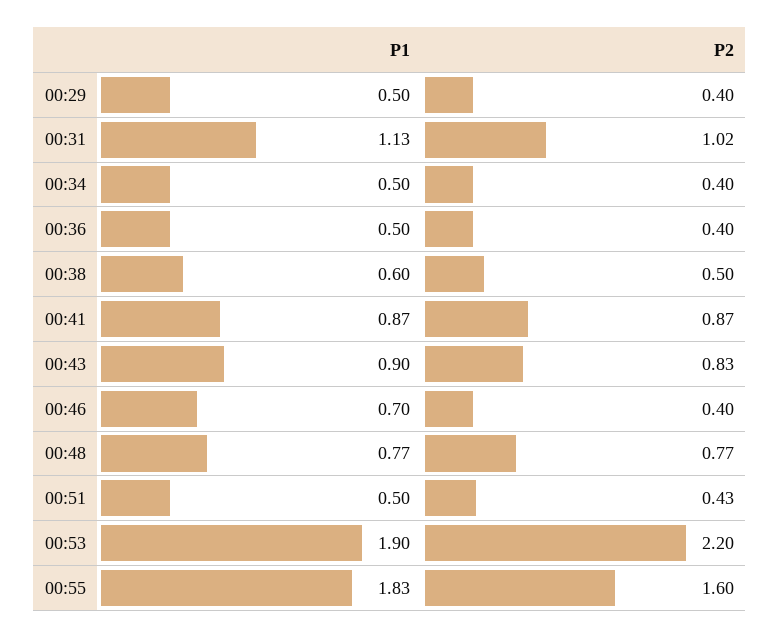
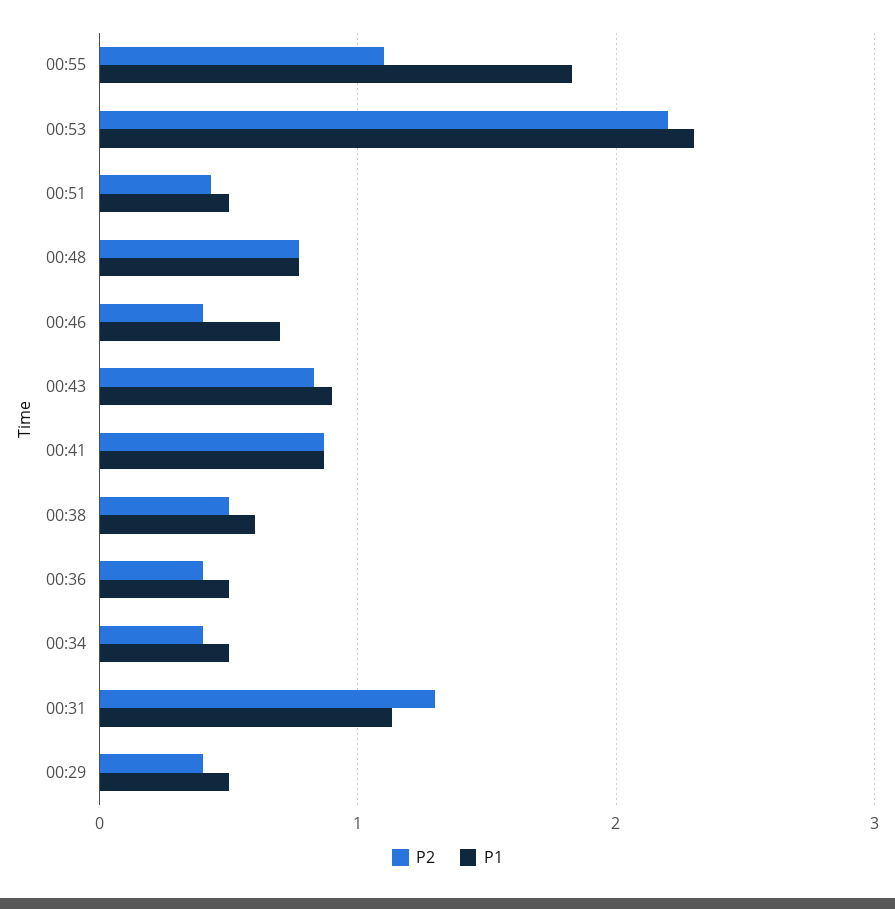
  {
    "P1": {
      "00:29": 0.5,
      "00:31": 1.13,
      "00:34": 0.5,
      "00:36": 0.5,
      "00:38": 0.6,
      "00:41": 0.87,
      "00:43": 0.9,
      "00:46": 0.7,
      "00:48": 0.77,
      "00:51": 0.5,
-     "00:53": 1.9,
+     "00:53": 2.3,
      "00:55": 1.83
    },
    "P2": {
      "00:29": 0.4,
-     "00:31": 1.02,
+     "00:31": 1.3,
      "00:34": 0.4,
      "00:36": 0.4,
      "00:38": 0.5,
      "00:41": 0.87,
      "00:43": 0.83,
      "00:46": 0.4,
      "00:48": 0.77,
      "00:51": 0.43,
      "00:53": 2.2,
-     "00:55": 1.6
+     "00:55": 1.1
    }
  }

